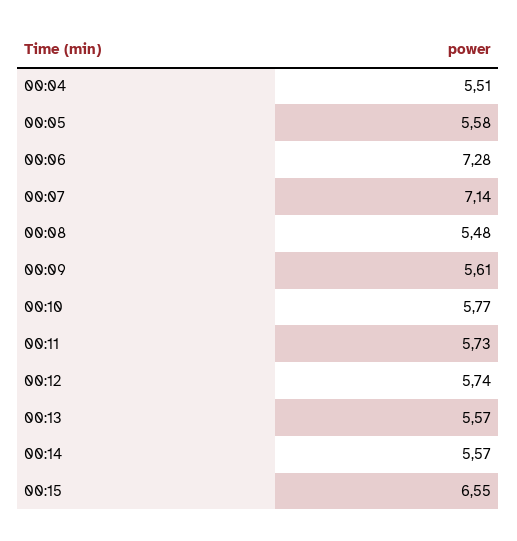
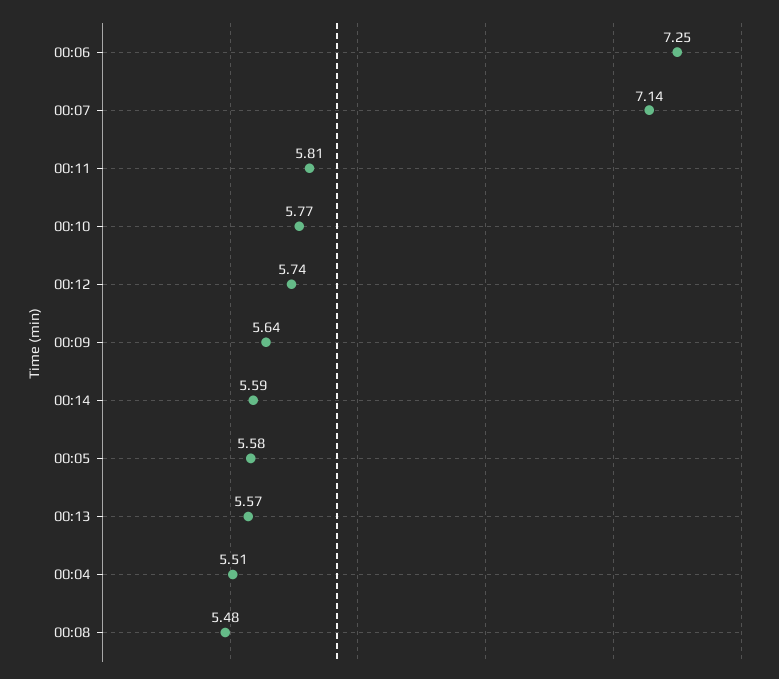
  {
    "00:04": 5.51,
    "00:05": 5.58,
-   "00:06": 7.28,
+   "00:06": 7.25,
    "00:07": 7.14,
    "00:08": 5.48,
-   "00:09": 5.61,
+   "00:09": 5.64,
    "00:10": 5.77,
-   "00:11": 5.73,
+   "00:11": 5.81,
    "00:12": 5.74,
    "00:13": 5.57,
-   "00:14": 5.57,
+   "00:14": 5.59
-   "00:15": 6.55
  }

